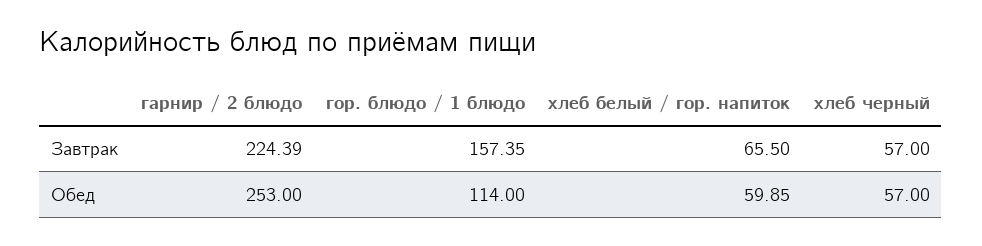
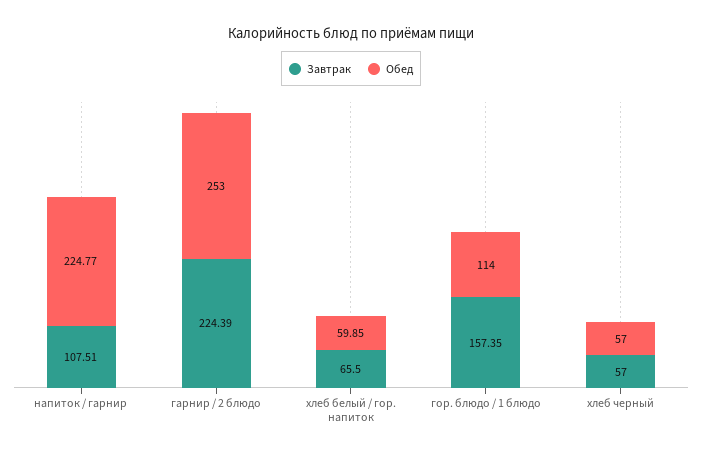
  {
    "Завтрак": {
      "гарнир / 2 блюдо": 224.39,
      "гор. блюдо / 1 блюдо": 157.35,
      "хлеб белый / гор. напиток": 65.5,
-     "хлеб черный": 57
+     "хлеб черный": 57,
+     "напиток / гарнир": 107.51
    },
    "Обед": {
      "гарнир / 2 блюдо": 253,
      "гор. блюдо / 1 блюдо": 114,
      "хлеб белый / гор. напиток": 59.85,
-     "хлеб черный": 57
+     "хлеб черный": 57,
+     "напиток / гарнир": 224.77
    }
  }

